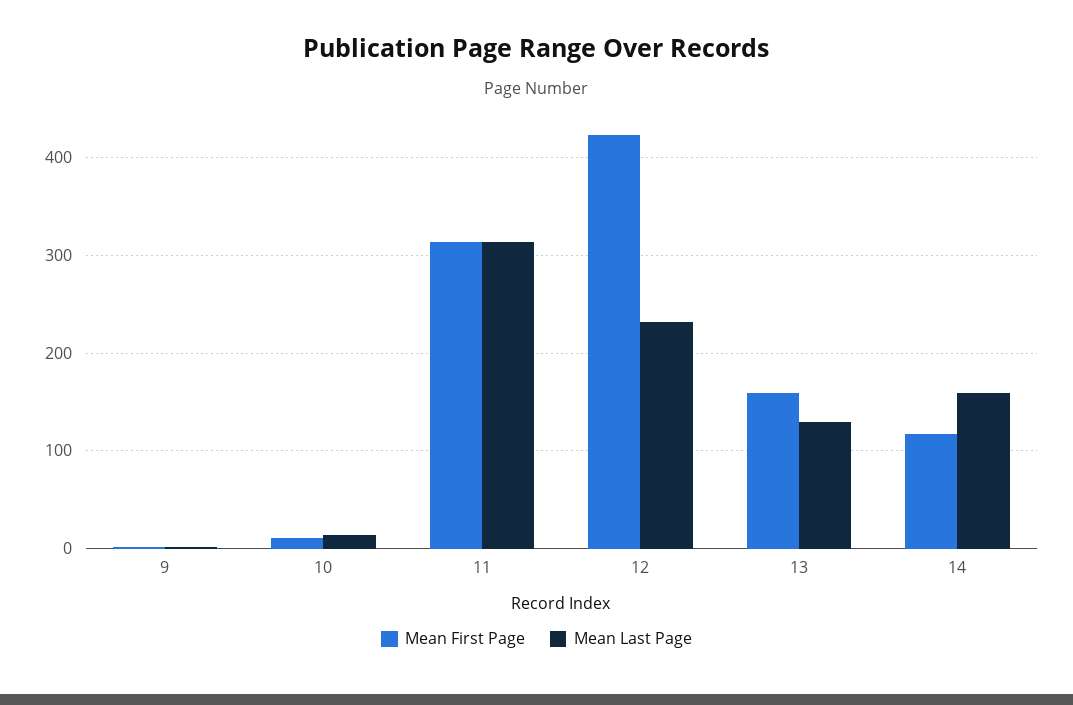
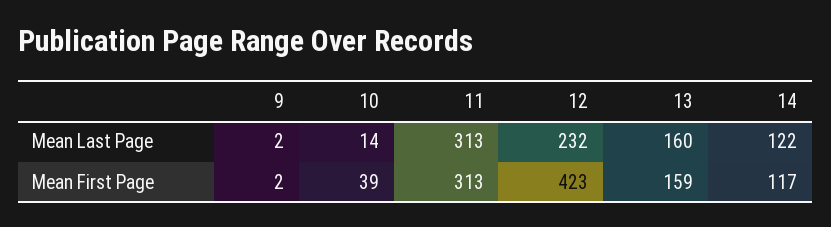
  {
    "Mean First Page": {
      "9": 2,
-     "10": 10,
+     "10": 39,
      "11": 313,
      "12": 423,
      "13": 159,
      "14": 117
    },
    "Mean Last Page": {
      "9": 2,
      "10": 14,
      "11": 313,
      "12": 232,
-     "13": 130,
+     "13": 160,
-     "14": 160
+     "14": 122
    }
  }

